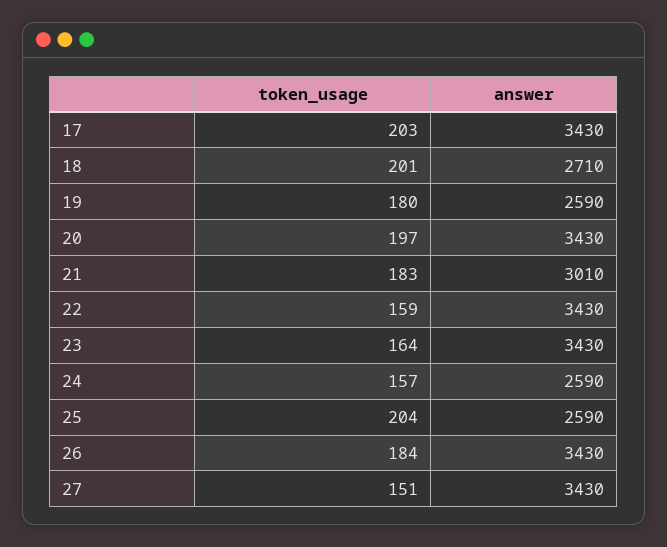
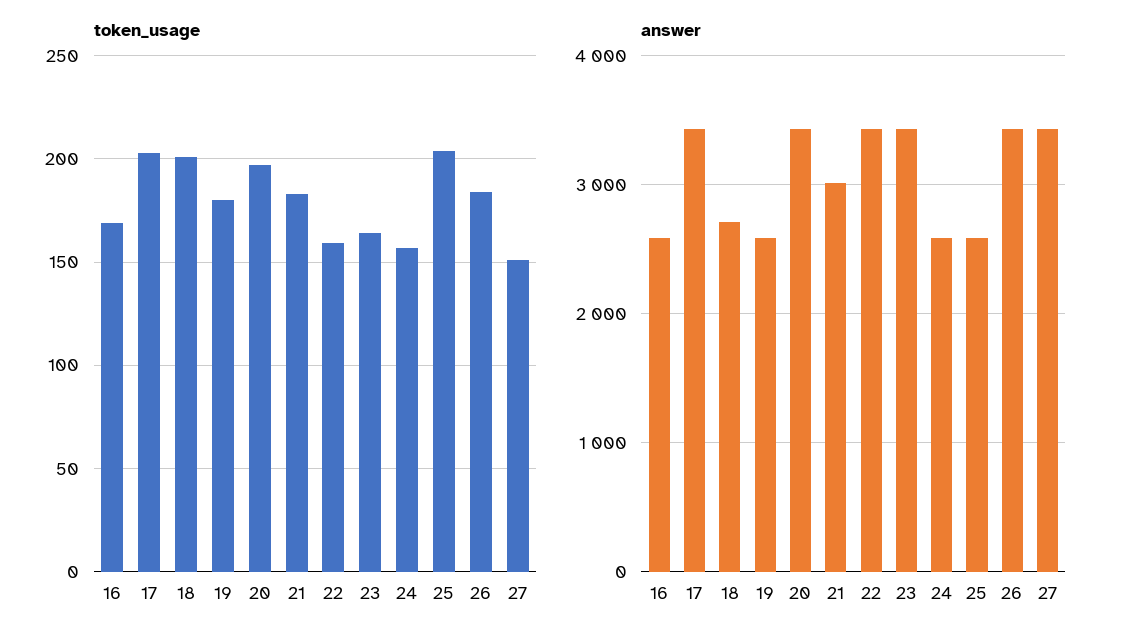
  {
    "token_usage": {
      "17": 203,
      "18": 201,
      "19": 180,
      "20": 197,
      "21": 183,
      "22": 159,
      "23": 164,
      "24": 157,
      "25": 204,
      "26": 184,
-     "27": 151
+     "27": 151,
+     "16": 170
    },
    "answer": {
      "17": 3430,
      "18": 2710,
      "19": 2590,
      "20": 3430,
      "21": 3010,
      "22": 3430,
      "23": 3430,
      "24": 2590,
      "25": 2590,
      "26": 3430,
-     "27": 3430
+     "27": 3430,
+     "16": 2600
    }
  }

